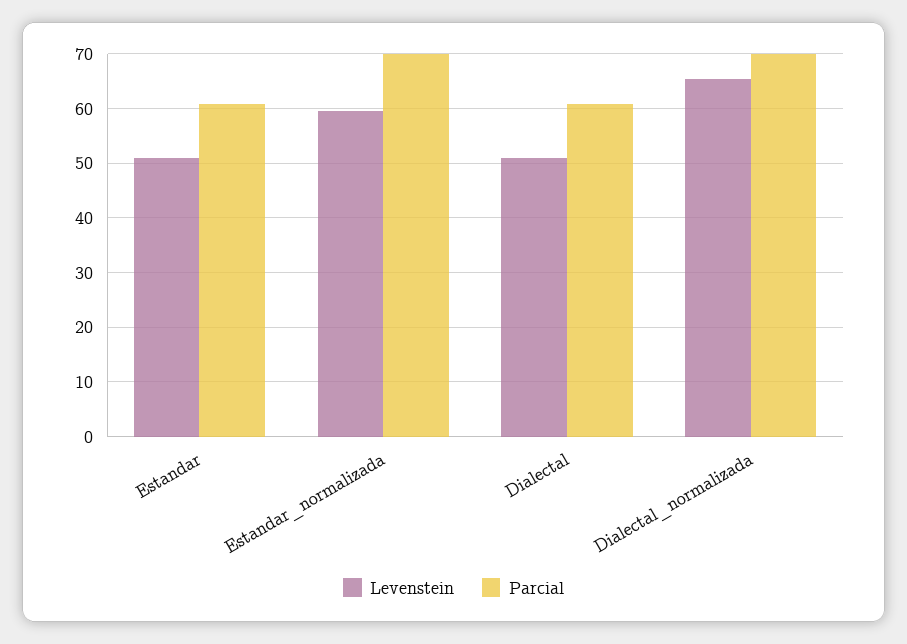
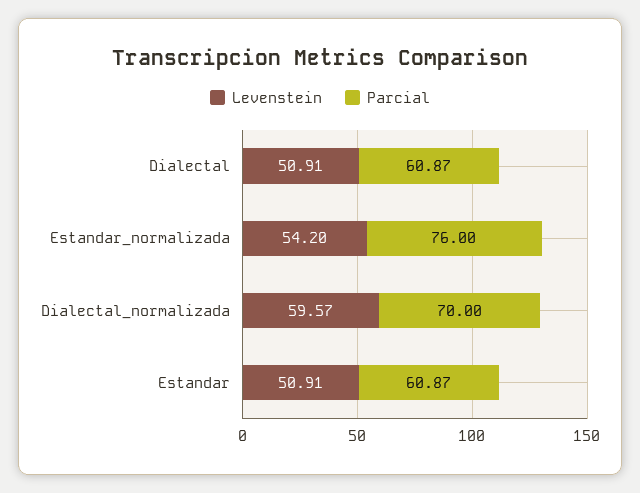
  {
    "Levenstein": {
      "Estandar": 50.91,
-     "Estandar_normalizada": 60,
+     "Estandar_normalizada": 54.2,
      "Dialectal": 50.91,
-     "Dialectal_normalizada": 66
+     "Dialectal_normalizada": 59.57
    },
    "Parcial": {
      "Estandar": 60.87,
-     "Estandar_normalizada": 70,
+     "Estandar_normalizada": 76,
      "Dialectal": 60.87,
      "Dialectal_normalizada": 70
    }
  }

